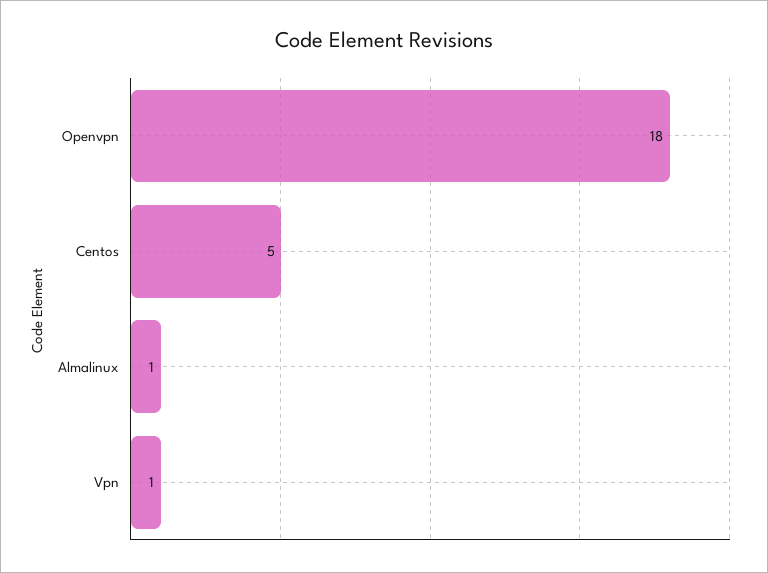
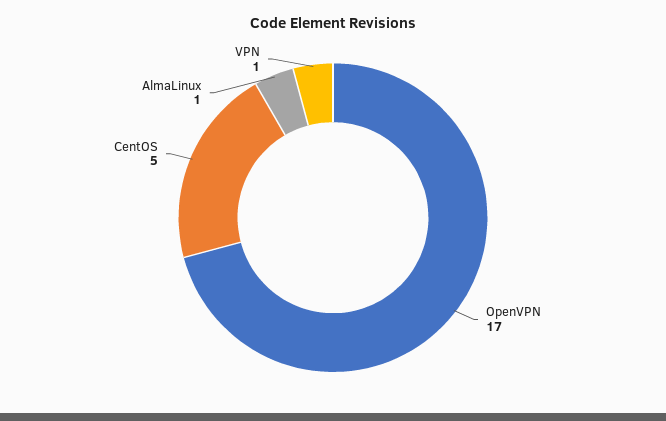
  {
-   "Openvpn": 18,
+   "Openvpn": 17,
    "Centos": 5,
    "Almalinux": 1,
    "Vpn": 1
  }

